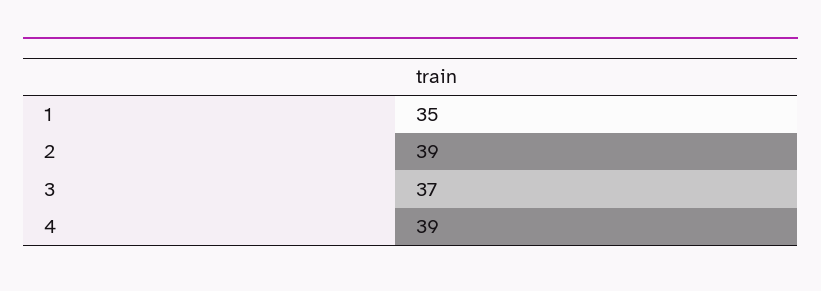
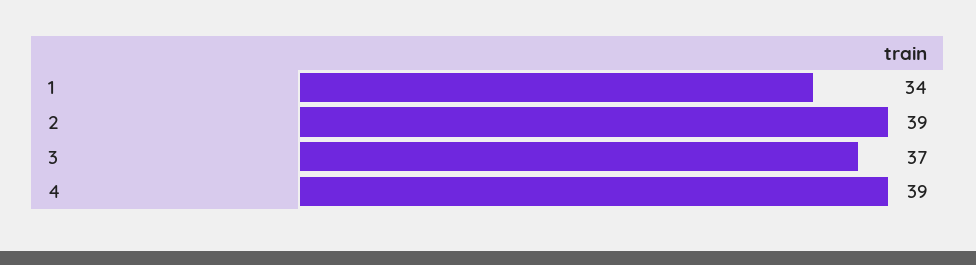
  {
-   "1": 35,
+   "1": 34,
    "2": 39,
    "3": 37,
    "4": 39
  }

